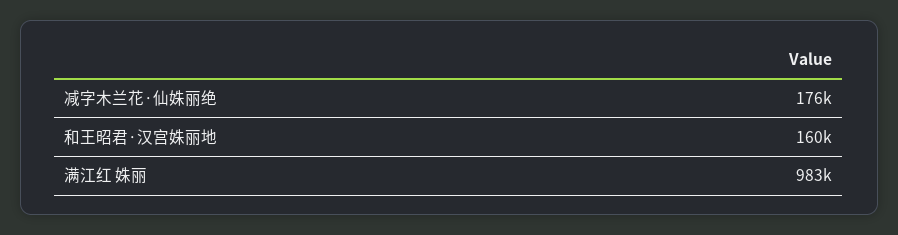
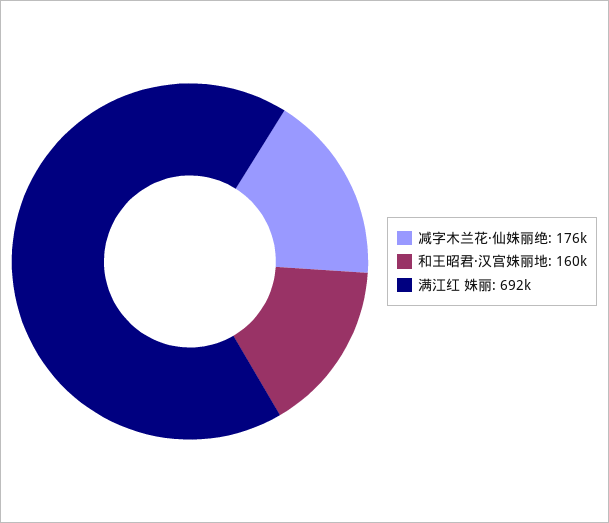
  {
    "减字木兰花·仙姝丽绝": 176000,
    "和王昭君·汉宫姝丽地": 160000,
-   "满江红 姝丽": 983000
+   "满江红 姝丽": 692000
  }

